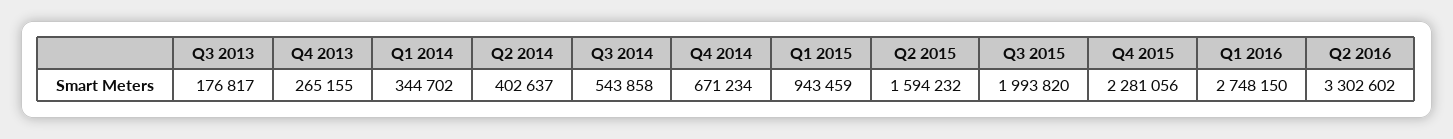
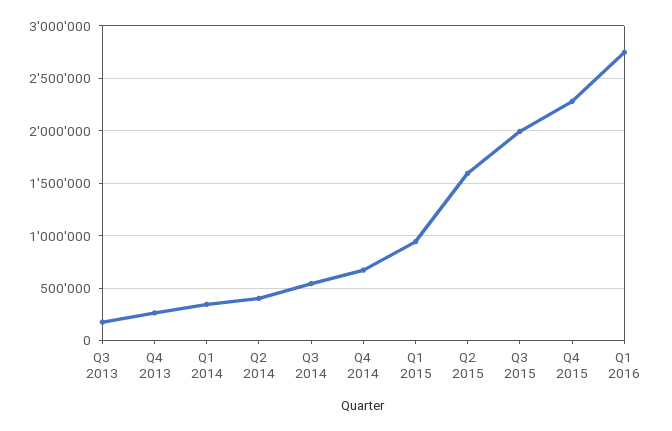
  {
    "Q3 2013": 176817,
    "Q4 2013": 265155,
    "Q1 2014": 344702,
    "Q2 2014": 402637,
    "Q3 2014": 543858,
    "Q4 2014": 671234,
    "Q1 2015": 943459,
    "Q2 2015": 1594232,
    "Q3 2015": 1993820,
    "Q4 2015": 2281056,
-   "Q1 2016": 2748150,
+   "Q1 2016": 2748150
-   "Q2 2016": 3302602
  }

